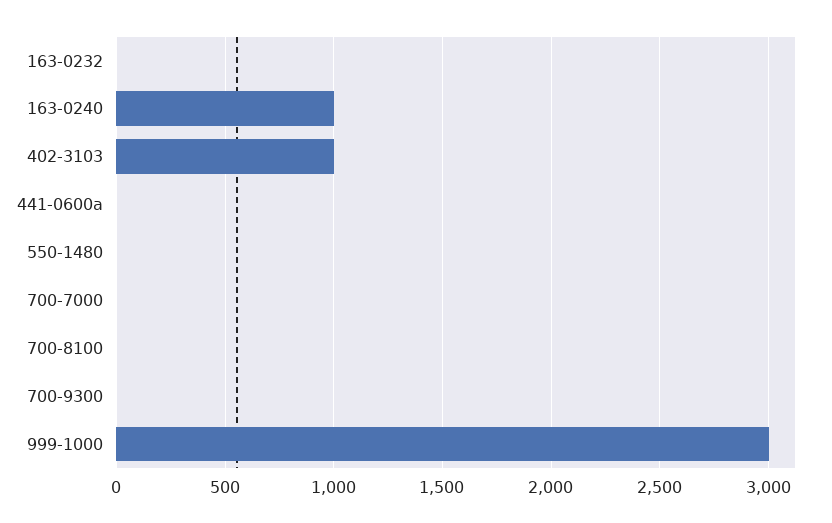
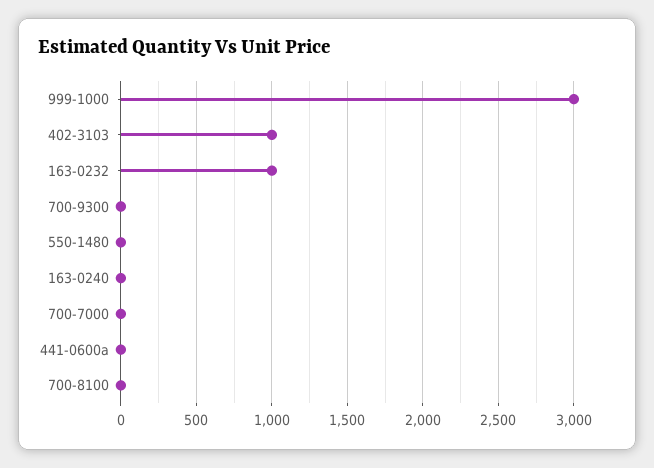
  {
-   "163-0232": 0,
+   "163-0232": 1000,
-   "163-0240": 1000,
+   "163-0240": 0,
    "402-3103": 1000,
    "441-0600a": 0,
    "550-1480": 0,
    "700-7000": 0,
    "700-8100": 0,
    "700-9300": 0,
    "999-1000": 3000
  }

